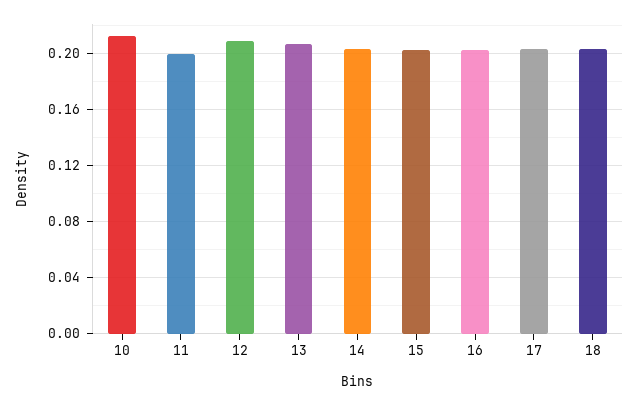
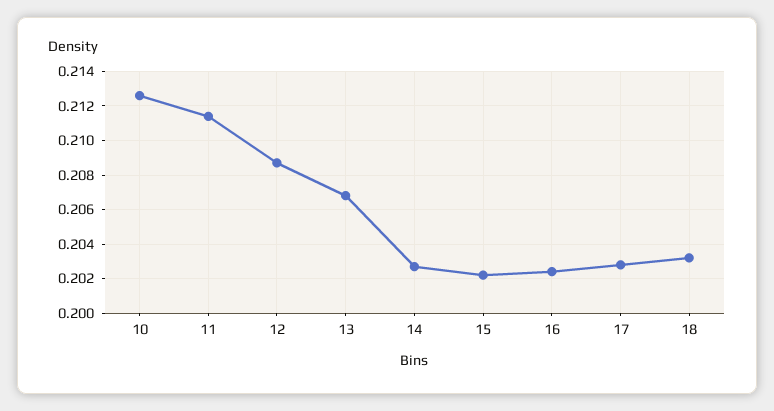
  {
    "10": 0.2125,
-   "11": 0.2,
+   "11": 0.2115,
    "12": 0.2085,
    "13": 0.207,
    "14": 0.2025,
    "15": 0.202,
    "16": 0.2025,
    "17": 0.203,
    "18": 0.203
  }

